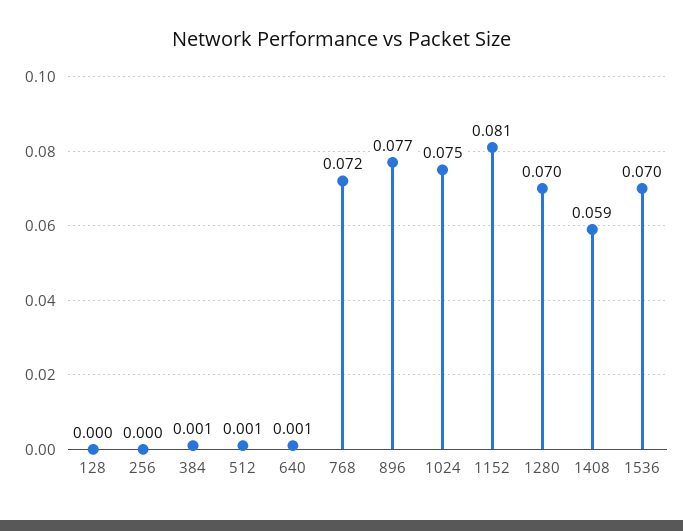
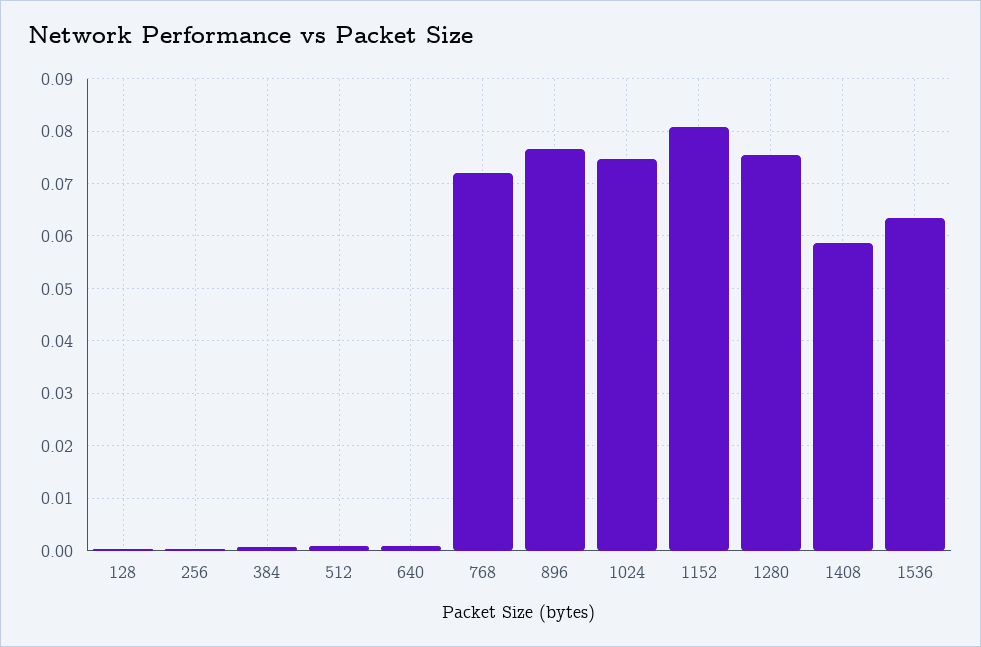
  {
    "128": 0,
    "256": 0,
    "384": 0.001,
    "512": 0.001,
    "640": 0.001,
    "768": 0.072,
    "896": 0.077,
    "1024": 0.075,
    "1152": 0.081,
-   "1280": 0.07,
+   "1280": 0.076,
    "1408": 0.059,
-   "1536": 0.07
+   "1536": 0.064
  }

